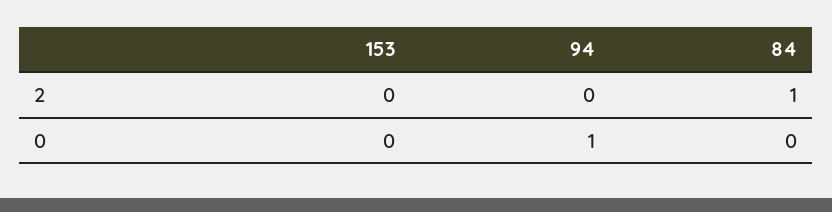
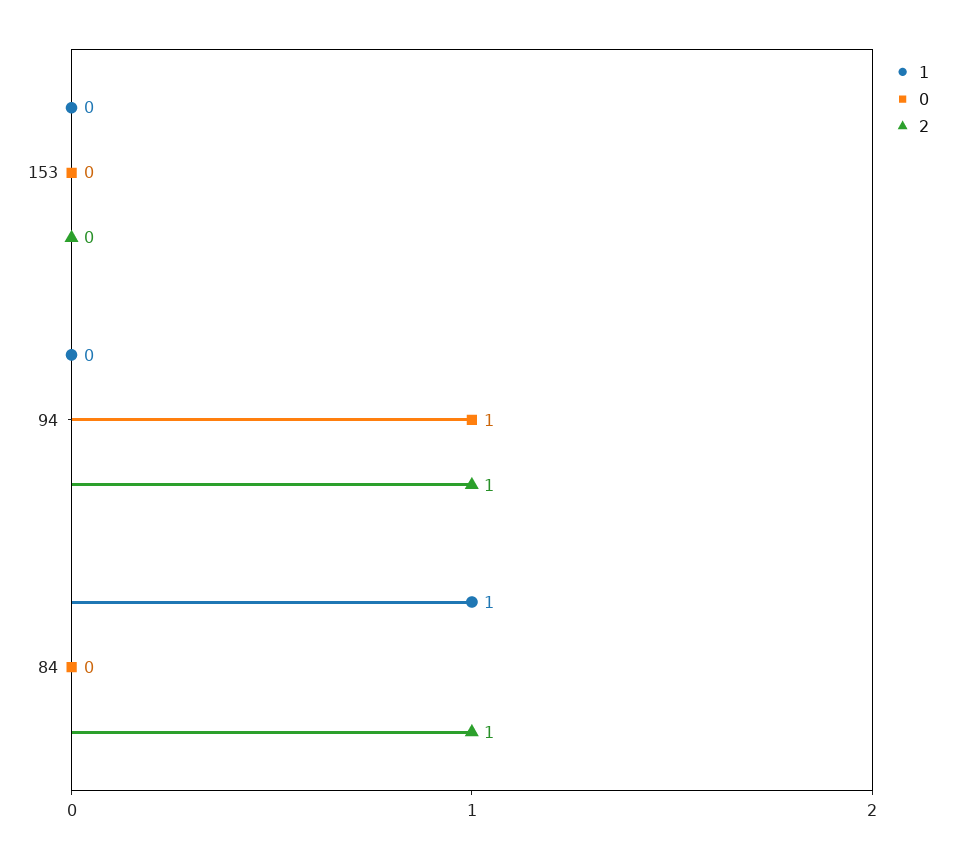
  {
    "2": {
      "153": 0,
-     "94": 0,
+     "94": 1,
      "84": 1
    },
    "0": {
      "153": 0,
      "94": 1,
      "84": 0
-   }
+   },
+   "1": {
+     "153": 0,
+     "94": 0,
+     "84": 1
+   }
  }

